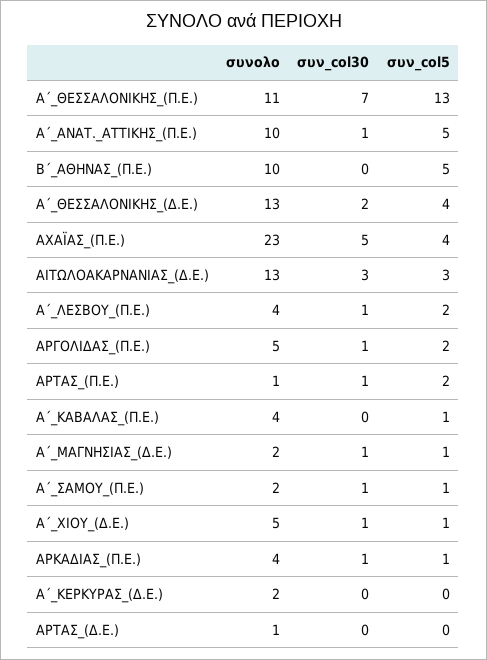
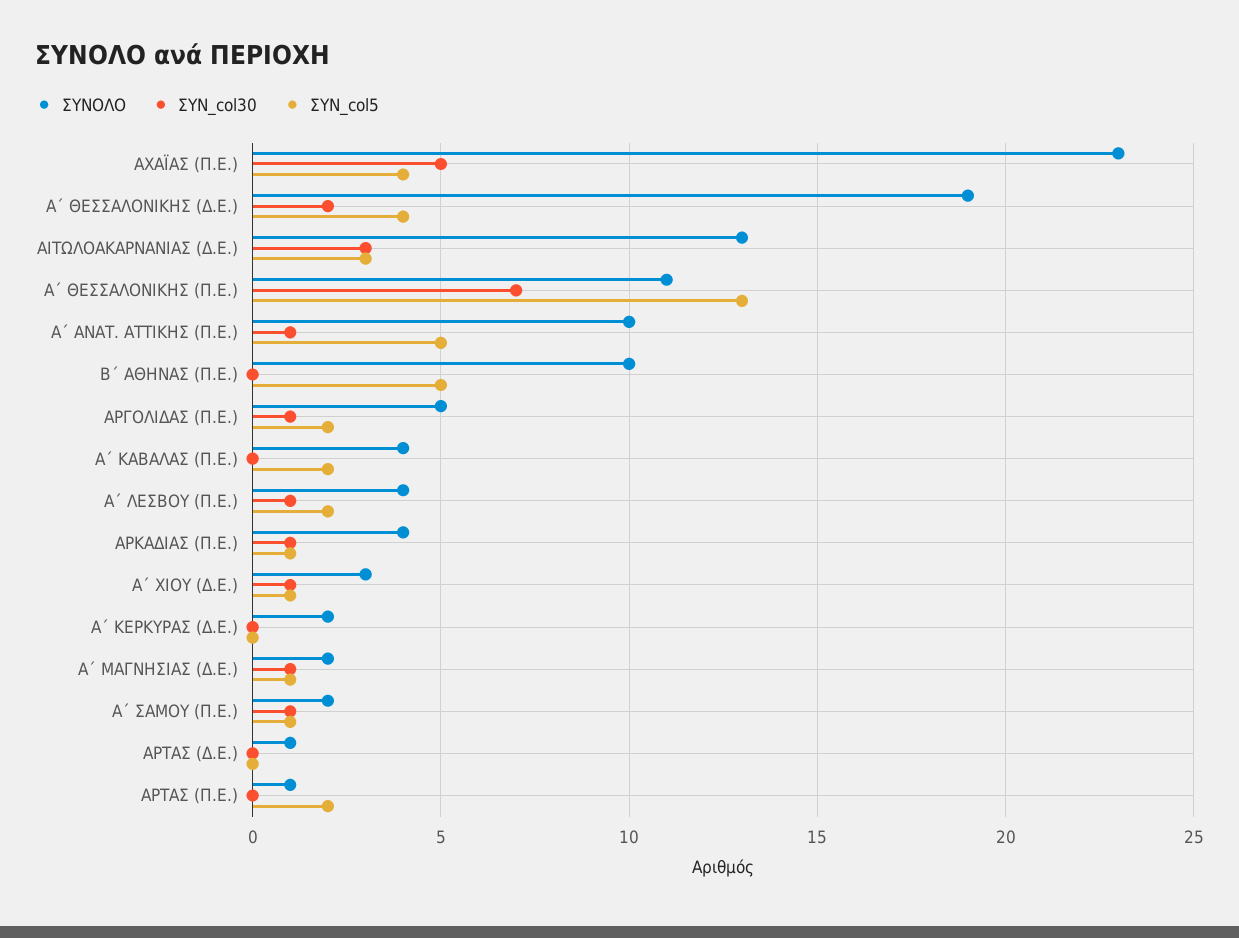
  {
    "συνολο": {
      "Α΄_ΘΕΣΣΑΛΟΝΙΚΗΣ_(Π.Ε.)": 11,
      "Α΄_ΑΝΑΤ._ΑΤΤΙΚΗΣ_(Π.Ε.)": 10,
      "Β΄_ΑΘΗΝΑΣ_(Π.Ε.)": 10,
-     "Α΄_ΘΕΣΣΑΛΟΝΙΚΗΣ_(Δ.Ε.)": 13,
+     "Α΄_ΘΕΣΣΑΛΟΝΙΚΗΣ_(Δ.Ε.)": 19,
      "ΑΧΑΪΑΣ_(Π.Ε.)": 23,
      "ΑΙΤΩΛΟΑΚΑΡΝΑΝΙΑΣ_(Δ.Ε.)": 13,
      "Α΄_ΛΕΣΒΟΥ_(Π.Ε.)": 4,
      "ΑΡΓΟΛΙΔΑΣ_(Π.Ε.)": 5,
      "ΑΡΤΑΣ_(Π.Ε.)": 1,
      "Α΄_ΚΑΒΑΛΑΣ_(Π.Ε.)": 4,
      "Α΄_ΜΑΓΝΗΣΙΑΣ_(Δ.Ε.)": 2,
      "Α΄_ΣΑΜΟΥ_(Π.Ε.)": 2,
-     "Α΄_ΧΙΟΥ_(Δ.Ε.)": 5,
+     "Α΄_ΧΙΟΥ_(Δ.Ε.)": 3,
      "ΑΡΚΑΔΙΑΣ_(Π.Ε.)": 4,
      "Α΄_ΚΕΡΚΥΡΑΣ_(Δ.Ε.)": 2,
      "ΑΡΤΑΣ_(Δ.Ε.)": 1
    },
    "συν_col30": {
      "Α΄_ΘΕΣΣΑΛΟΝΙΚΗΣ_(Π.Ε.)": 7,
      "Α΄_ΑΝΑΤ._ΑΤΤΙΚΗΣ_(Π.Ε.)": 1,
      "Β΄_ΑΘΗΝΑΣ_(Π.Ε.)": 0,
      "Α΄_ΘΕΣΣΑΛΟΝΙΚΗΣ_(Δ.Ε.)": 2,
      "ΑΧΑΪΑΣ_(Π.Ε.)": 5,
      "ΑΙΤΩΛΟΑΚΑΡΝΑΝΙΑΣ_(Δ.Ε.)": 3,
      "Α΄_ΛΕΣΒΟΥ_(Π.Ε.)": 1,
      "ΑΡΓΟΛΙΔΑΣ_(Π.Ε.)": 1,
-     "ΑΡΤΑΣ_(Π.Ε.)": 1,
+     "ΑΡΤΑΣ_(Π.Ε.)": 0,
      "Α΄_ΚΑΒΑΛΑΣ_(Π.Ε.)": 0,
      "Α΄_ΜΑΓΝΗΣΙΑΣ_(Δ.Ε.)": 1,
      "Α΄_ΣΑΜΟΥ_(Π.Ε.)": 1,
      "Α΄_ΧΙΟΥ_(Δ.Ε.)": 1,
      "ΑΡΚΑΔΙΑΣ_(Π.Ε.)": 1,
      "Α΄_ΚΕΡΚΥΡΑΣ_(Δ.Ε.)": 0,
      "ΑΡΤΑΣ_(Δ.Ε.)": 0
    },
    "συν_col5": {
      "Α΄_ΘΕΣΣΑΛΟΝΙΚΗΣ_(Π.Ε.)": 13,
      "Α΄_ΑΝΑΤ._ΑΤΤΙΚΗΣ_(Π.Ε.)": 5,
      "Β΄_ΑΘΗΝΑΣ_(Π.Ε.)": 5,
      "Α΄_ΘΕΣΣΑΛΟΝΙΚΗΣ_(Δ.Ε.)": 4,
      "ΑΧΑΪΑΣ_(Π.Ε.)": 4,
      "ΑΙΤΩΛΟΑΚΑΡΝΑΝΙΑΣ_(Δ.Ε.)": 3,
      "Α΄_ΛΕΣΒΟΥ_(Π.Ε.)": 2,
      "ΑΡΓΟΛΙΔΑΣ_(Π.Ε.)": 2,
      "ΑΡΤΑΣ_(Π.Ε.)": 2,
-     "Α΄_ΚΑΒΑΛΑΣ_(Π.Ε.)": 1,
+     "Α΄_ΚΑΒΑΛΑΣ_(Π.Ε.)": 2,
      "Α΄_ΜΑΓΝΗΣΙΑΣ_(Δ.Ε.)": 1,
      "Α΄_ΣΑΜΟΥ_(Π.Ε.)": 1,
      "Α΄_ΧΙΟΥ_(Δ.Ε.)": 1,
      "ΑΡΚΑΔΙΑΣ_(Π.Ε.)": 1,
      "Α΄_ΚΕΡΚΥΡΑΣ_(Δ.Ε.)": 0,
      "ΑΡΤΑΣ_(Δ.Ε.)": 0
    }
  }

